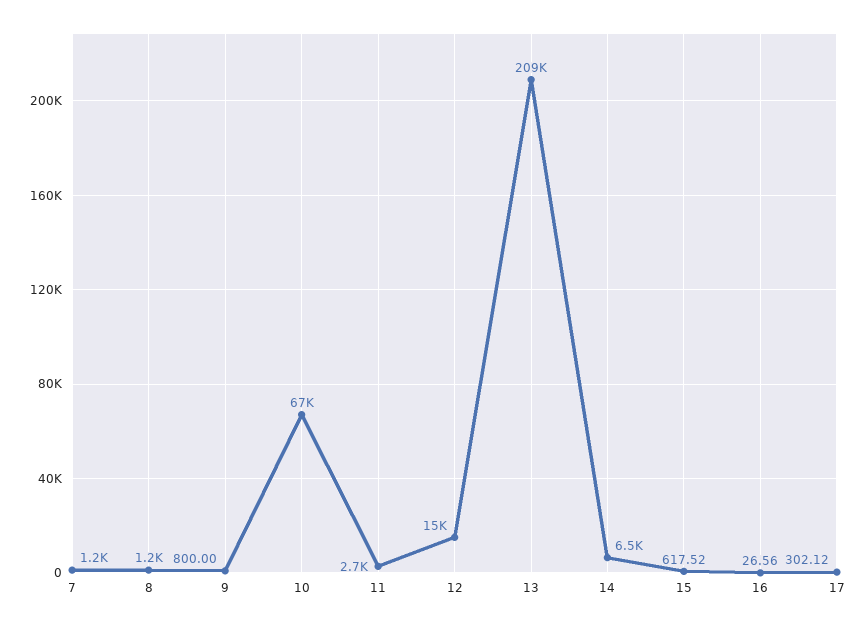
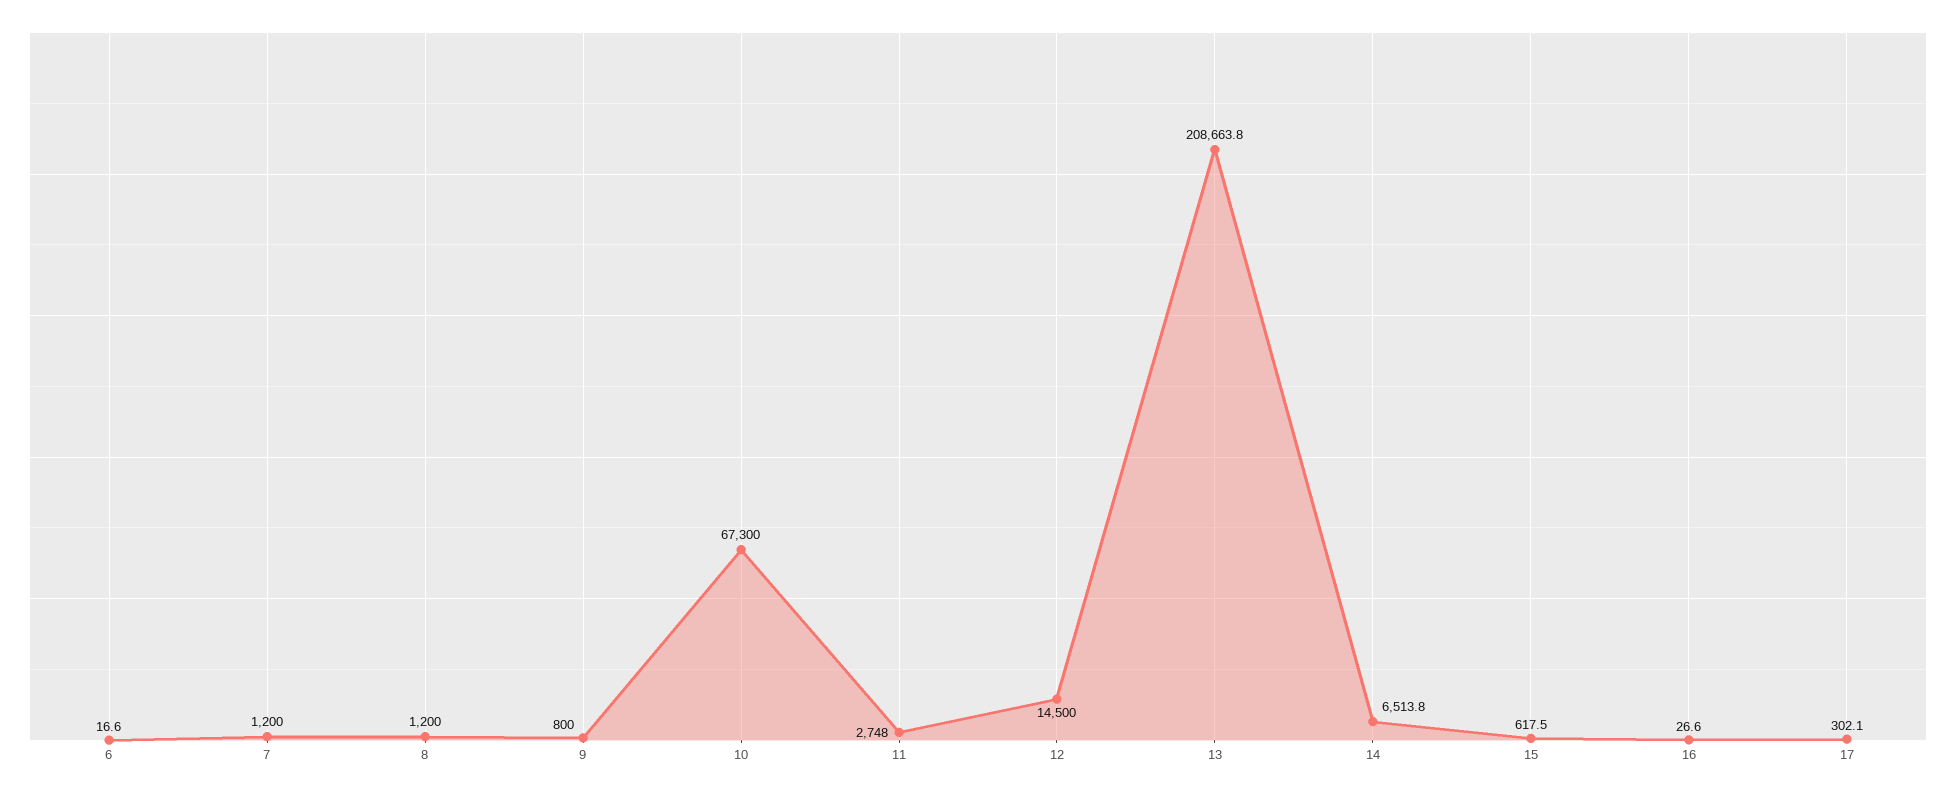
  {
    "7": 1200,
    "8": 1200,
    "9": 800,
    "10": 67300,
    "11": 2748,
    "12": 14500,
    "13": 208663.8,
    "14": 6513.8,
    "15": 617.52,
    "16": 26.56,
-   "17": 302.12
+   "17": 302.12,
+   "6": 16.6
  }

